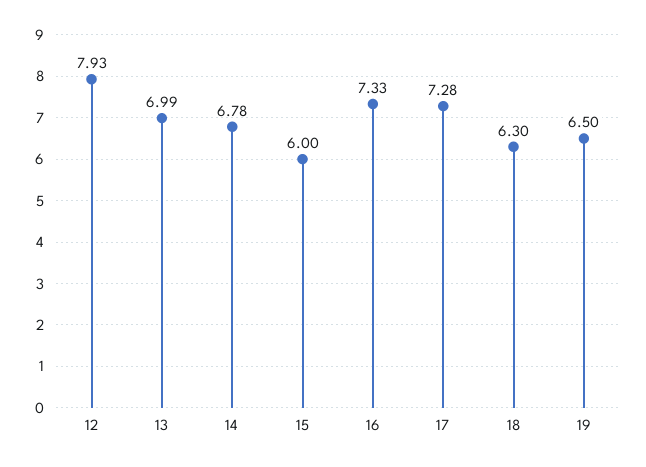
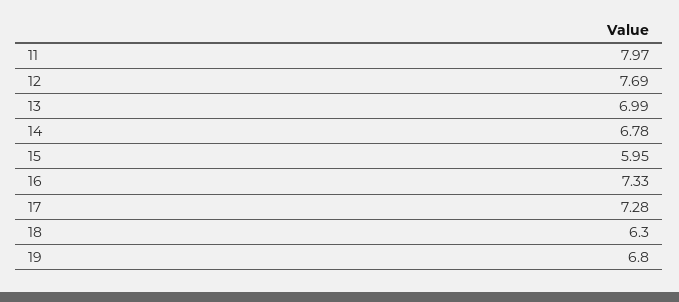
  {
-   "12": 7.93,
+   "12": 7.69,
    "13": 6.99,
    "14": 6.78,
-   "15": 6,
+   "15": 5.95,
    "16": 7.33,
    "17": 7.28,
    "18": 6.3,
-   "19": 6.5
+   "19": 6.8,
+   "11": 7.97
  }

